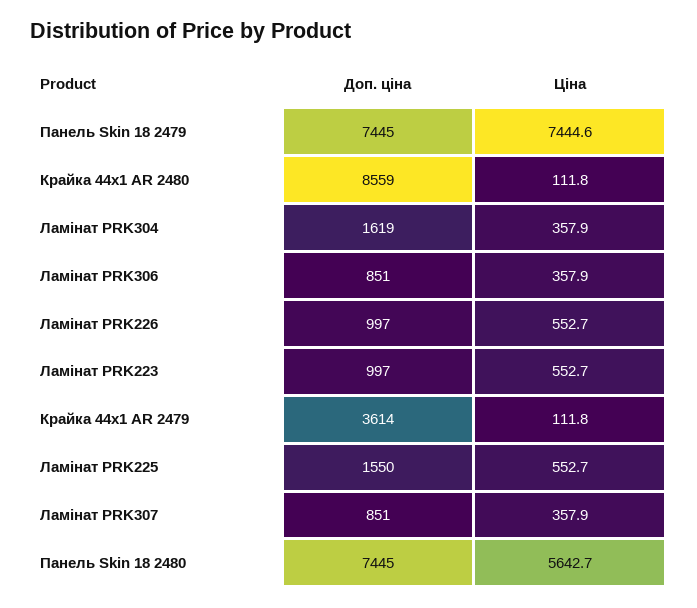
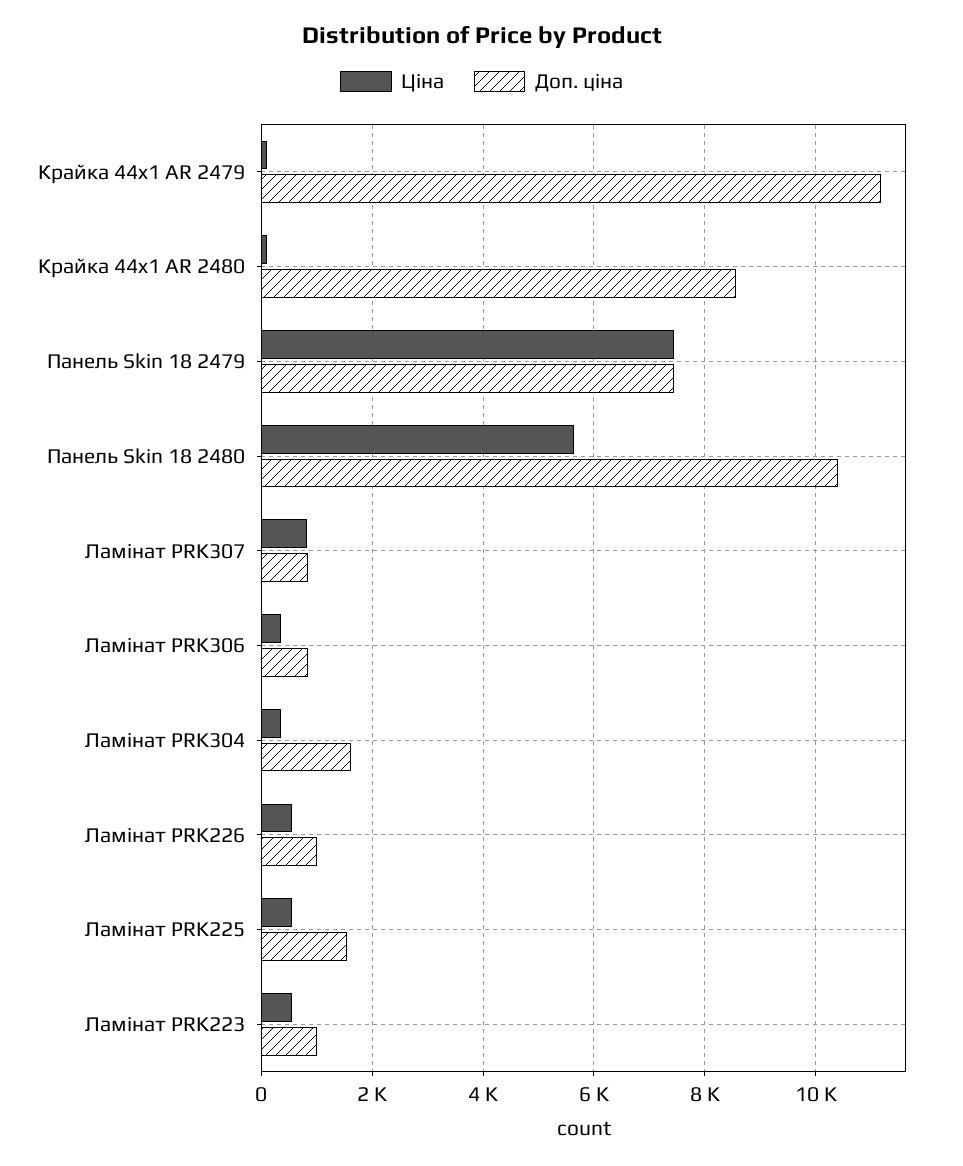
  {
    "Доп. ціна": {
      "Панель Skin 18 2479": 7445,
      "Крайка 44x1 AR 2480": 8559,
      "Ламінат PRK304": 1619,
      "Ламінат PRK306": 851,
      "Ламінат PRK226": 997,
      "Ламінат PRK223": 997,
-     "Крайка 44x1 AR 2479": 3614,
+     "Крайка 44x1 AR 2479": 11200,
      "Ламінат PRK225": 1550,
      "Ламінат PRK307": 851,
-     "Панель Skin 18 2480": 7445
+     "Панель Skin 18 2480": 10400
    },
    "Ціна": {
      "Панель Skin 18 2479": 7444.6,
      "Крайка 44x1 AR 2480": 111.8,
      "Ламінат PRK304": 357.9,
      "Ламінат PRK306": 357.9,
      "Ламінат PRK226": 552.7,
      "Ламінат PRK223": 552.7,
      "Крайка 44x1 AR 2479": 111.8,
      "Ламінат PRK225": 552.7,
-     "Ламінат PRK307": 357.9,
+     "Ламінат PRK307": 800,
      "Панель Skin 18 2480": 5642.7
    }
  }

